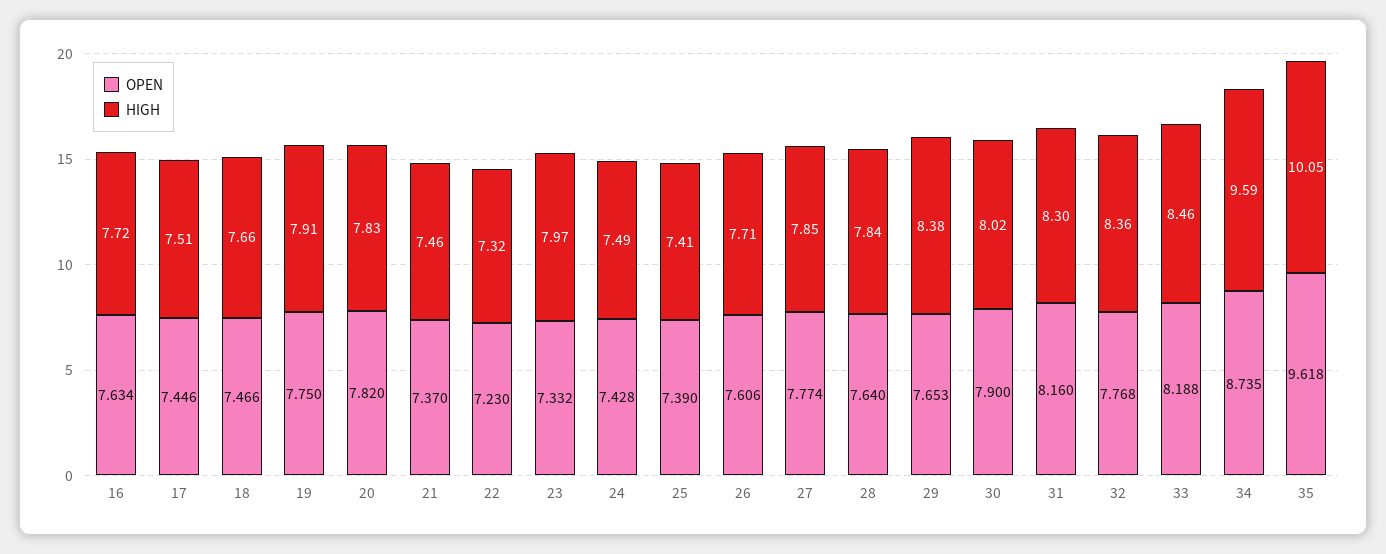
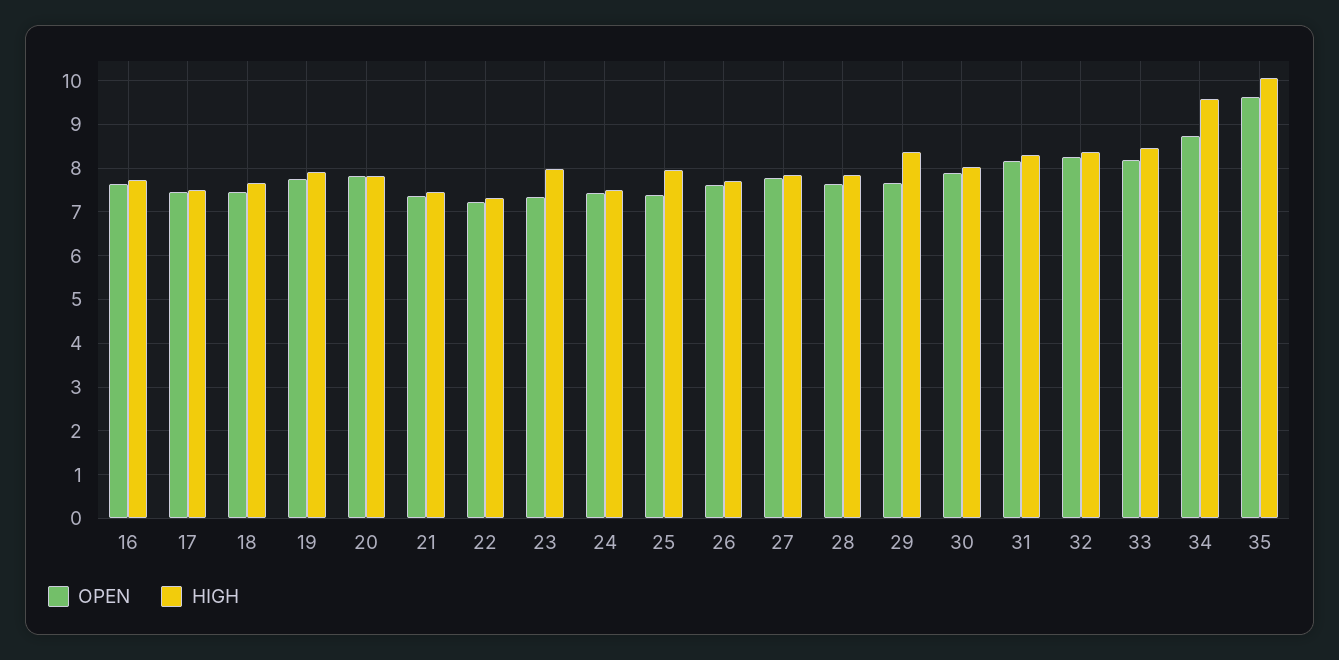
  {
    "OPEN": {
      "16": 7.634,
      "17": 7.446,
      "18": 7.466,
      "19": 7.75,
      "20": 7.82,
      "21": 7.37,
      "22": 7.23,
      "23": 7.332,
      "24": 7.428,
      "25": 7.39,
      "26": 7.606,
      "27": 7.774,
      "28": 7.64,
      "29": 7.653,
      "30": 7.9,
      "31": 8.16,
-     "32": 7.768,
+     "32": 8.2,
      "33": 8.188,
      "34": 8.735,
      "35": 9.618
    },
    "HIGH": {
      "16": 7.72,
      "17": 7.51,
      "18": 7.66,
      "19": 7.91,
      "20": 7.83,
      "21": 7.46,
      "22": 7.32,
      "23": 7.97,
      "24": 7.49,
-     "25": 7.41,
+     "25": 8,
      "26": 7.71,
      "27": 7.85,
      "28": 7.84,
      "29": 8.38,
      "30": 8.02,
      "31": 8.3,
      "32": 8.36,
      "33": 8.46,
      "34": 9.59,
      "35": 10.05
    }
  }

